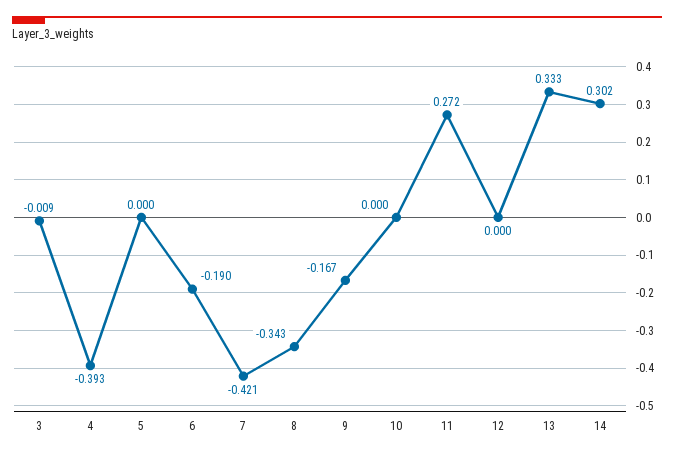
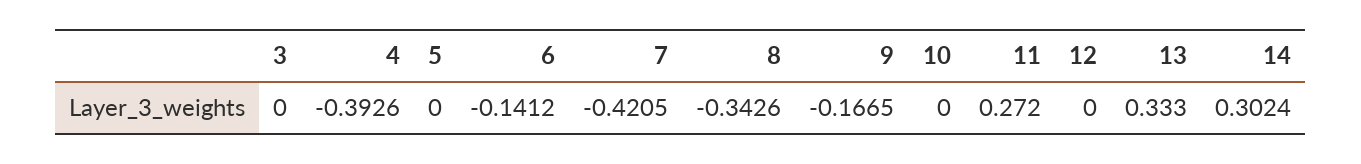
  {
-   "3": -0.009,
+   "3": 0,
    "4": -0.3926,
    "5": 0,
-   "6": -0.19,
+   "6": -0.1412,
    "7": -0.4205,
    "8": -0.3426,
    "9": -0.1665,
    "10": 0,
    "11": 0.272,
    "12": 0,
    "13": 0.333,
    "14": 0.3024
  }

